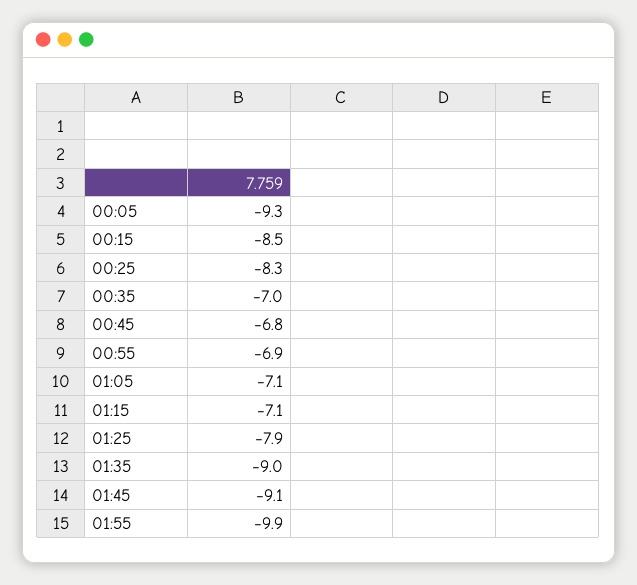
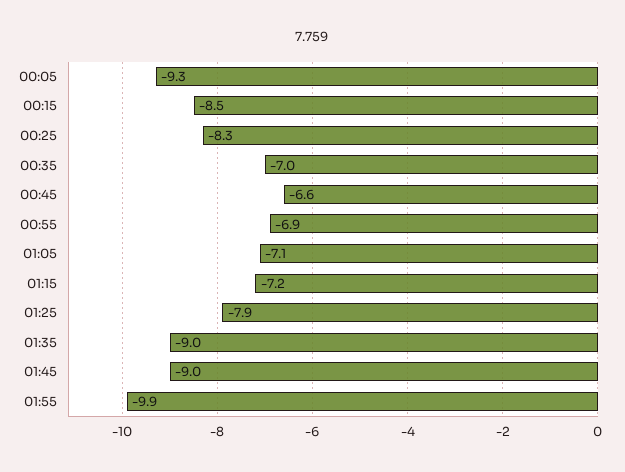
  {
    "00:05": -9.3,
    "00:15": -8.5,
    "00:25": -8.3,
    "00:35": -7,
-   "00:45": -6.8,
+   "00:45": -6.6,
    "00:55": -6.9,
    "01:05": -7.1,
-   "01:15": -7.1,
+   "01:15": -7.2,
    "01:25": -7.9,
    "01:35": -9,
-   "01:45": -9.1,
+   "01:45": -9,
    "01:55": -9.9
  }

